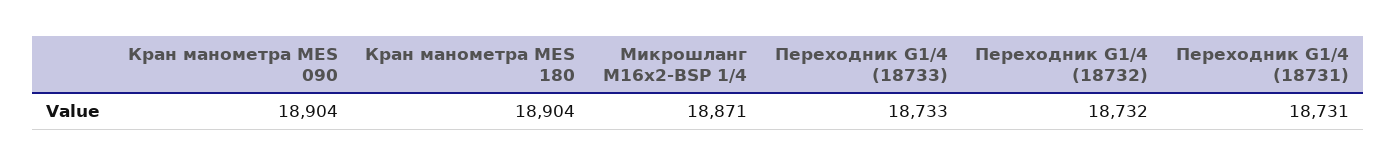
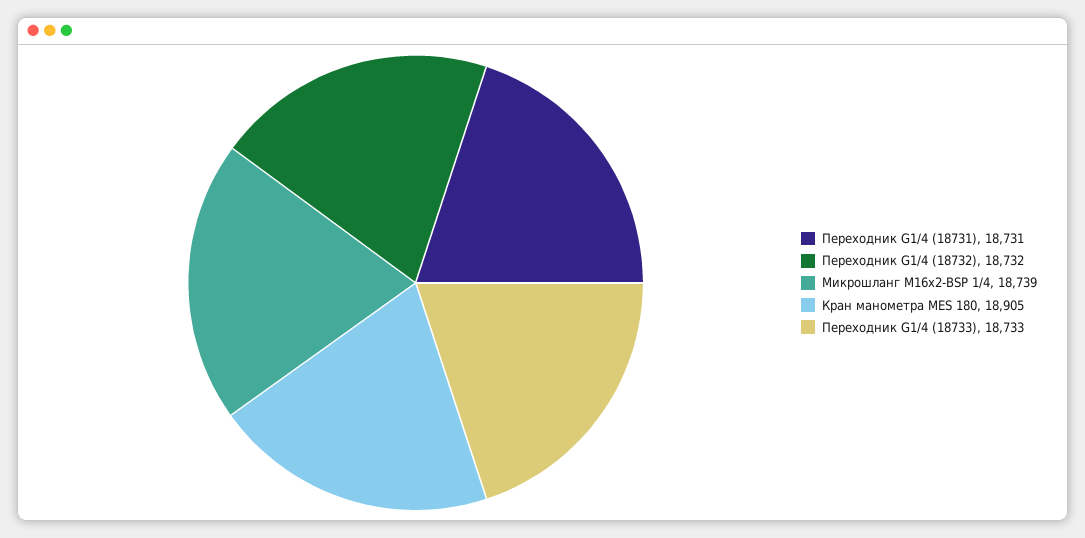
  {
-   "Кран манометра MES 090": 18904,
-   "Кран манометра MES 180": 18904,
+   "Кран манометра MES 180": 18905,
-   "Микрошланг М16х2-BSP 1/4": 18871,
+   "Микрошланг М16х2-BSP 1/4": 18739,
    "Переходник G1/4 (18733)": 18733,
    "Переходник G1/4 (18732)": 18732,
    "Переходник G1/4 (18731)": 18731
  }

